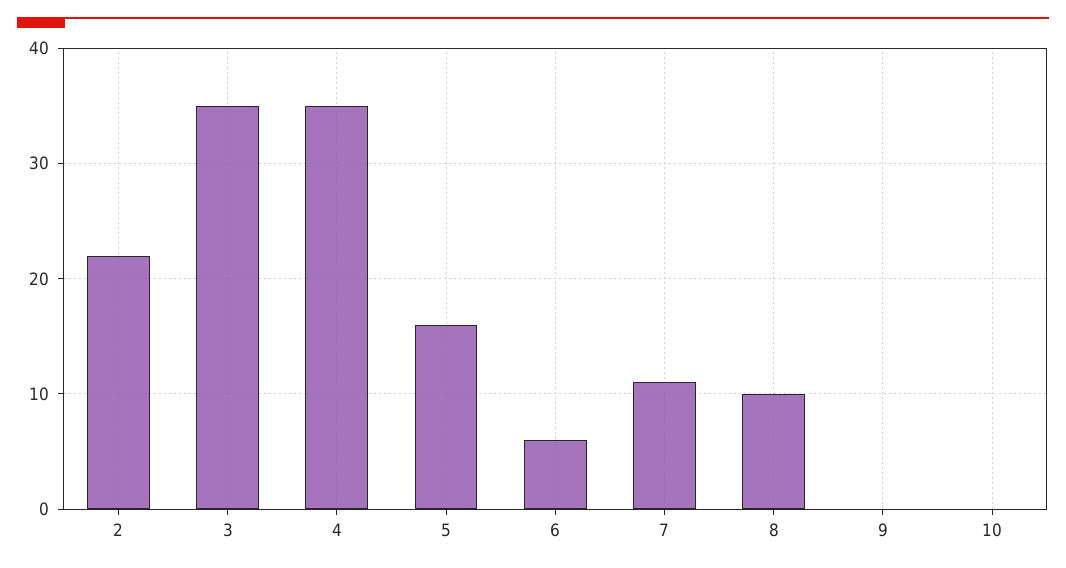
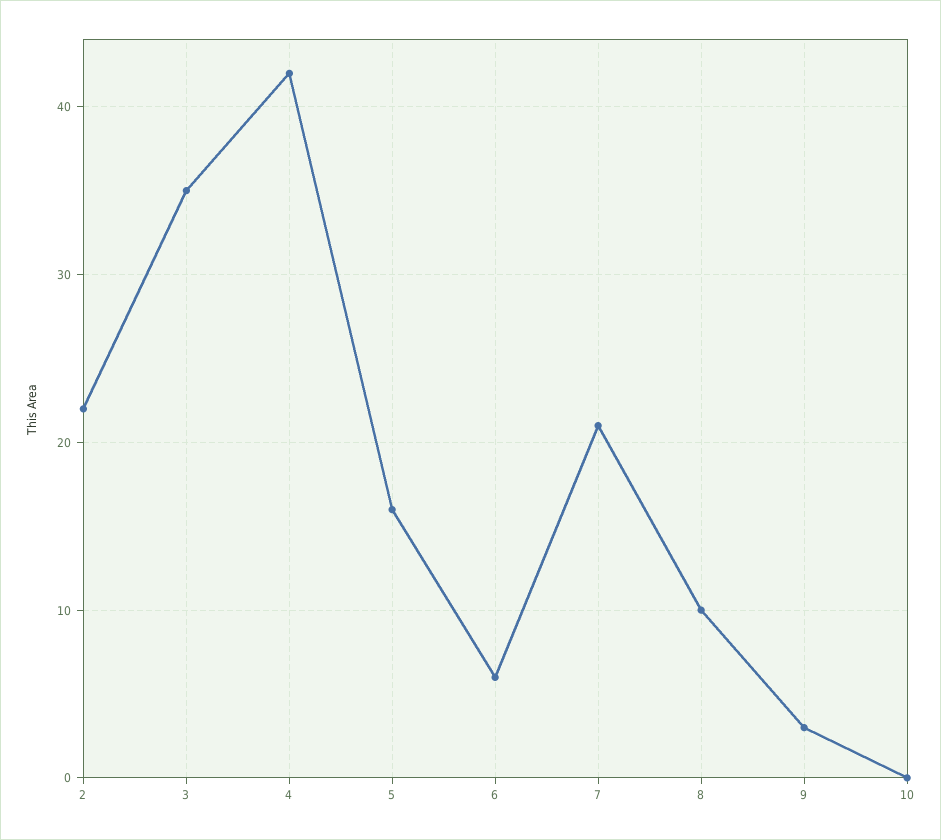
  {
    "2": 22,
    "3": 35,
-   "4": 35,
+   "4": 42,
    "5": 16,
    "6": 6,
-   "7": 11,
+   "7": 21,
    "8": 10,
-   "9": 0,
+   "9": 3,
    "10": 0
  }

